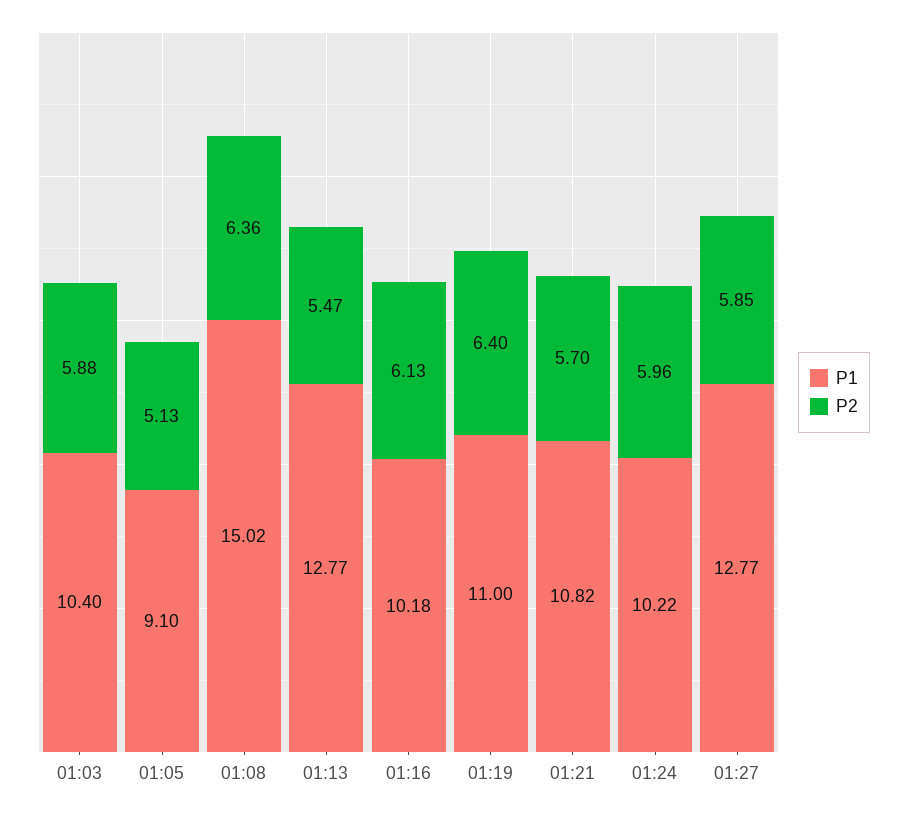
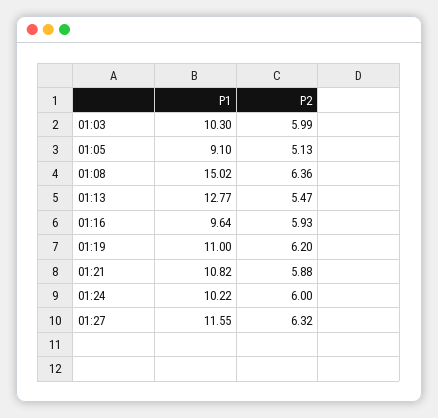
  {
    "P1": {
-     "01:03": 10.4,
+     "01:03": 10.3,
      "01:05": 9.1,
      "01:08": 15.02,
      "01:13": 12.77,
-     "01:16": 10.18,
+     "01:16": 9.64,
      "01:19": 11,
      "01:21": 10.82,
      "01:24": 10.22,
-     "01:27": 12.77
+     "01:27": 11.55
    },
    "P2": {
-     "01:03": 5.88,
+     "01:03": 5.99,
      "01:05": 5.13,
      "01:08": 6.36,
      "01:13": 5.47,
-     "01:16": 6.13,
+     "01:16": 5.93,
-     "01:19": 6.4,
+     "01:19": 6.2,
-     "01:21": 5.7,
+     "01:21": 5.88,
-     "01:24": 5.96,
+     "01:24": 6,
-     "01:27": 5.85
+     "01:27": 6.32
    }
  }

